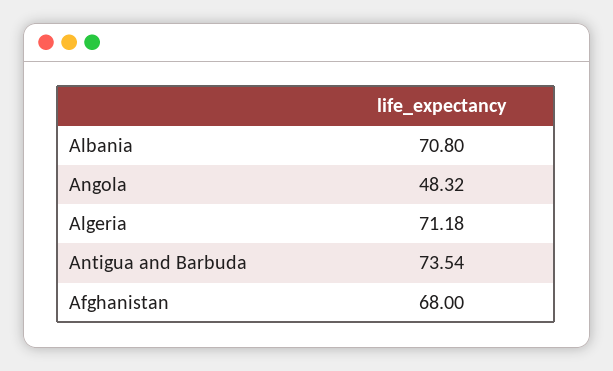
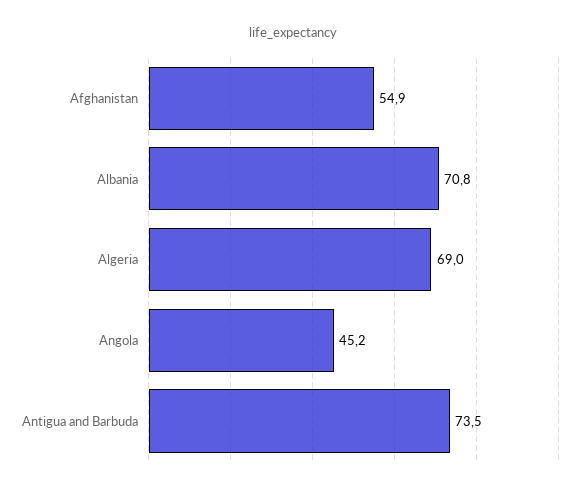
  {
    "Albania": 70.8,
-   "Angola": 48.32,
+   "Angola": 45.2,
-   "Algeria": 71.18,
+   "Algeria": 69,
    "Antigua and Barbuda": 73.54,
-   "Afghanistan": 68
+   "Afghanistan": 54.9
  }

